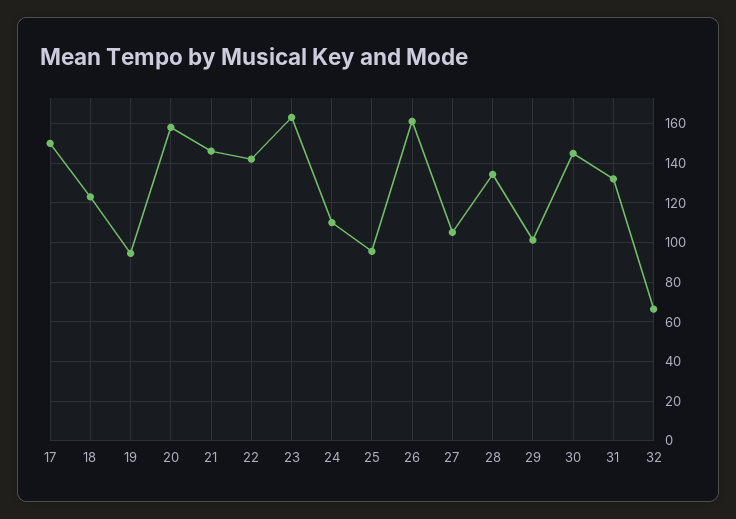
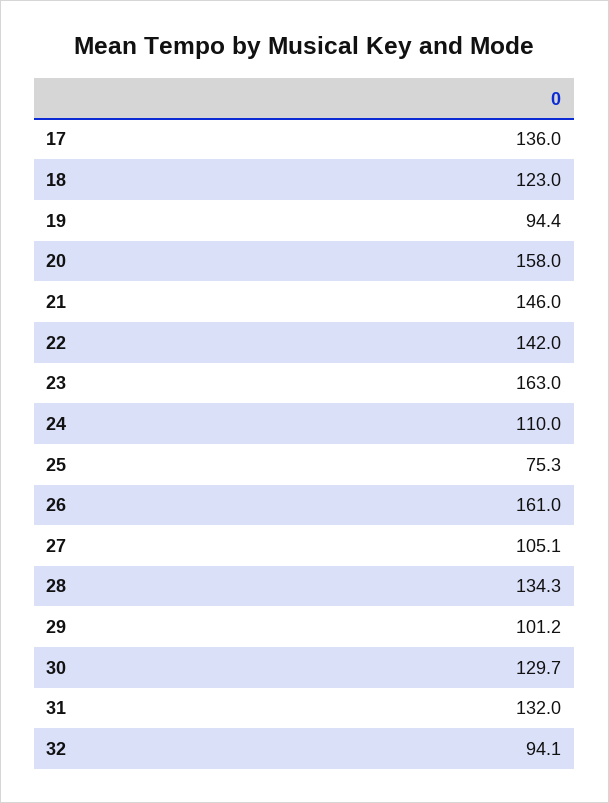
  {
-   "17": 150,
+   "17": 136,
    "18": 123,
    "19": 94.4,
    "20": 158,
    "21": 146,
    "22": 142,
    "23": 163,
    "24": 110,
-   "25": 95,
+   "25": 75.3,
    "26": 161,
    "27": 105.1,
    "28": 134.3,
    "29": 101.2,
-   "30": 145,
+   "30": 129.7,
    "31": 132,
-   "32": 65
+   "32": 94.1
  }

